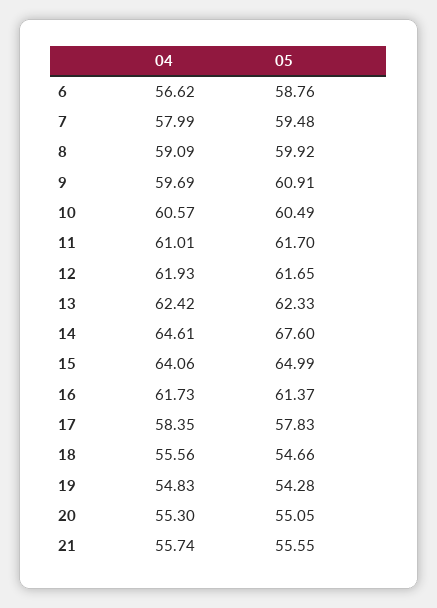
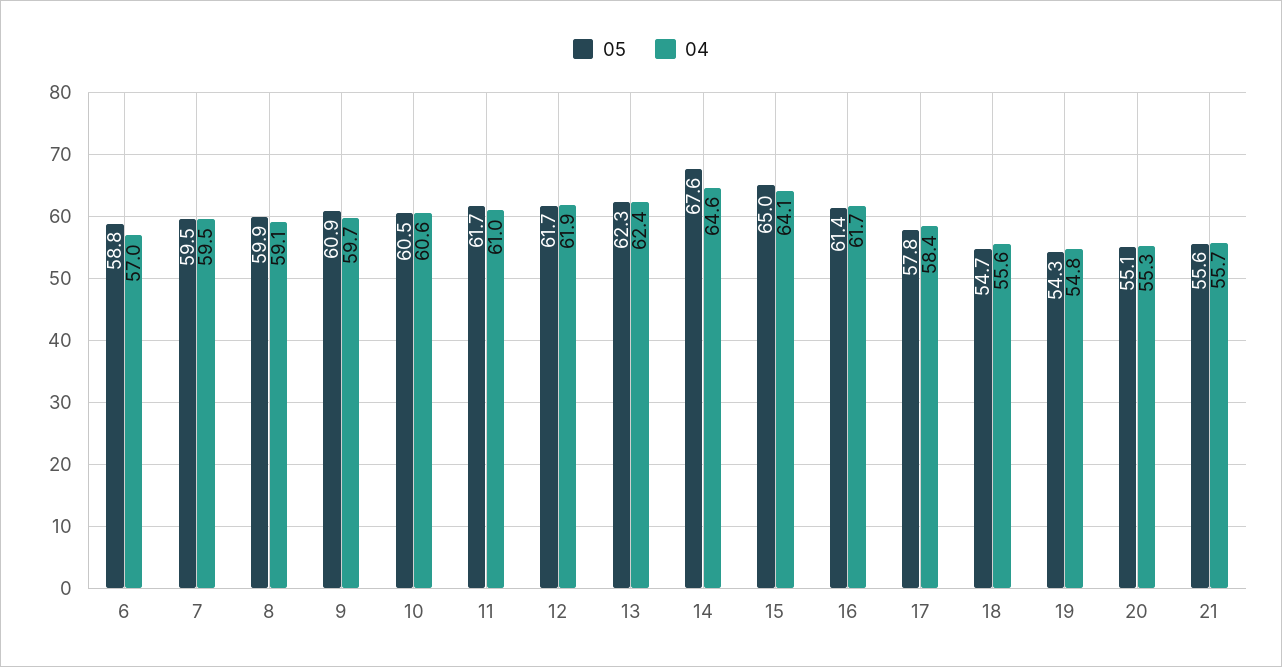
  {
    "04": {
-     "6": 56.62,
+     "6": 57,
-     "7": 57.99,
+     "7": 59.5,
      "8": 59.09,
      "9": 59.69,
      "10": 60.57,
      "11": 61.01,
      "12": 61.93,
      "13": 62.42,
      "14": 64.61,
      "15": 64.06,
      "16": 61.73,
      "17": 58.35,
      "18": 55.56,
      "19": 54.83,
      "20": 55.3,
      "21": 55.74
    },
    "05": {
      "6": 58.76,
      "7": 59.48,
      "8": 59.92,
      "9": 60.91,
      "10": 60.49,
      "11": 61.7,
      "12": 61.65,
      "13": 62.33,
      "14": 67.6,
      "15": 64.99,
      "16": 61.37,
      "17": 57.83,
      "18": 54.66,
      "19": 54.28,
      "20": 55.05,
      "21": 55.55
    }
  }

